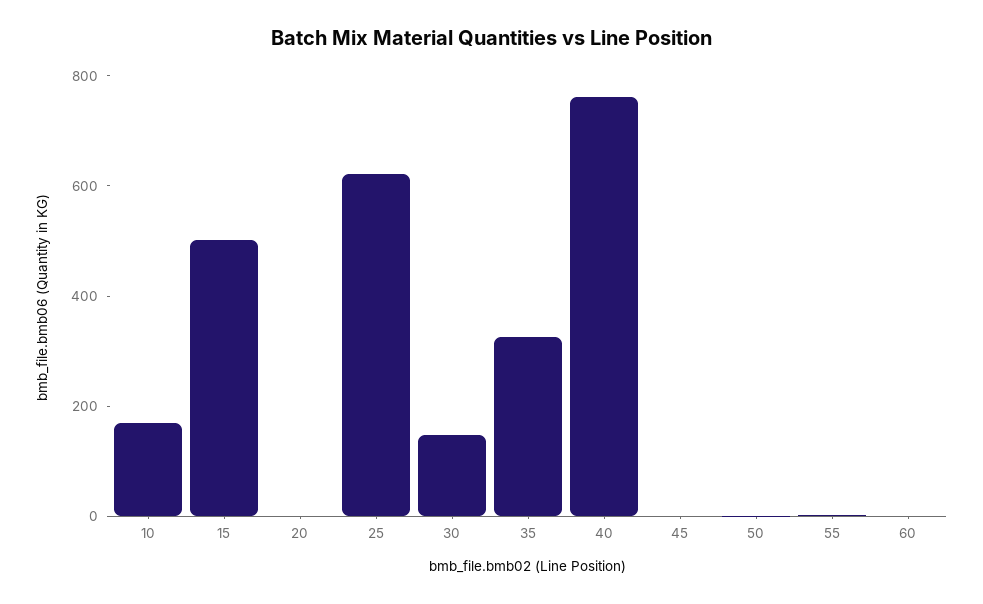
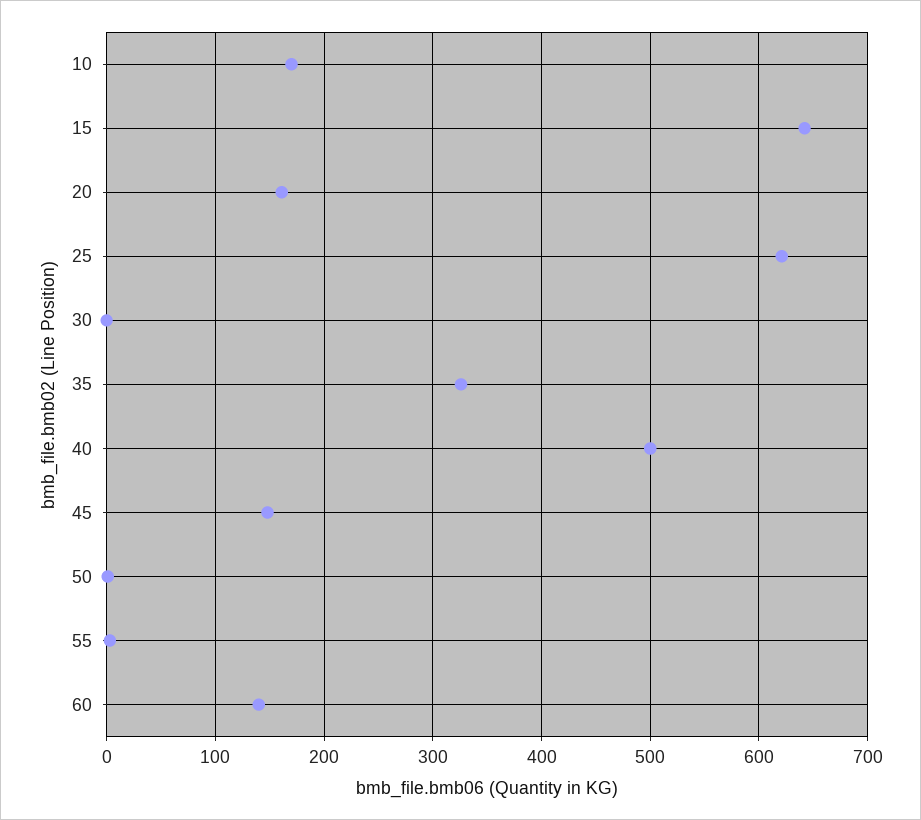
  {
    "10": 170,
-   "15": 500,
+   "15": 640,
-   "20": 0,
+   "20": 160,
    "25": 620,
-   "30": 150,
+   "30": 0,
    "35": 330,
-   "40": 750,
+   "40": 500,
-   "45": 0,
+   "45": 150,
    "50": 0,
    "55": 0,
-   "60": 0
+   "60": 140
  }

